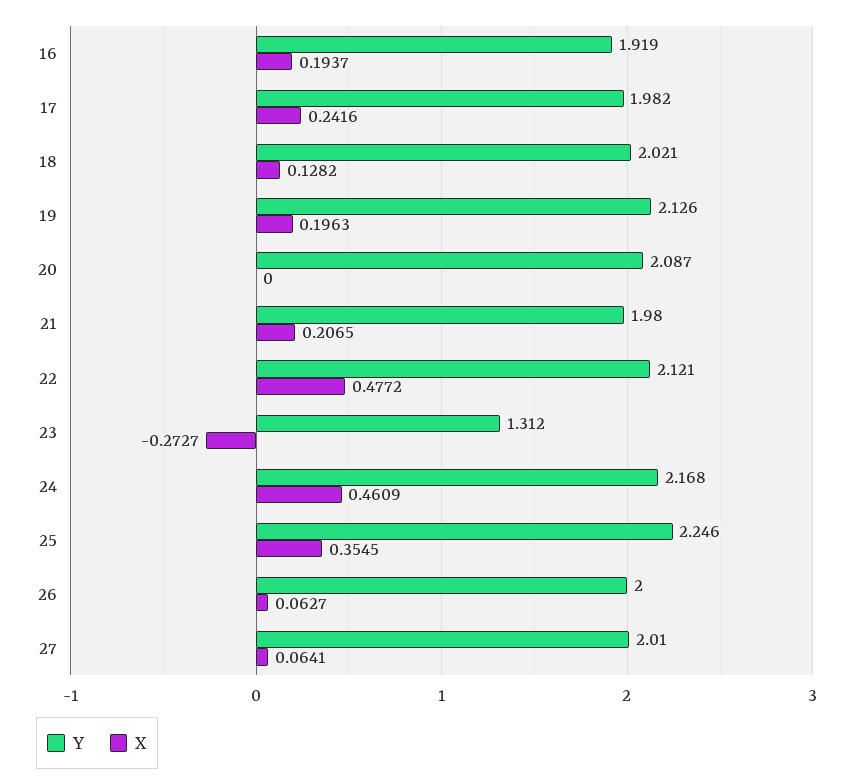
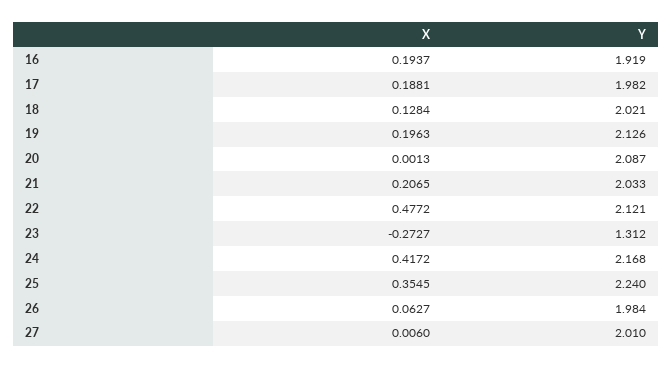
  {
    "Y": {
      "16": 1.919,
      "17": 1.982,
      "18": 2.021,
      "19": 2.126,
      "20": 2.087,
-     "21": 1.98,
+     "21": 2.033,
      "22": 2.121,
      "23": 1.312,
      "24": 2.168,
-     "25": 2.246,
+     "25": 2.24,
-     "26": 2,
+     "26": 1.984,
      "27": 2.01
    },
    "X": {
      "16": 0.1937,
-     "17": 0.2416,
+     "17": 0.1881,
-     "18": 0.1282,
+     "18": 0.1284,
      "19": 0.1963,
-     "20": 0,
+     "20": 0.0013,
      "21": 0.2065,
      "22": 0.4772,
      "23": -0.2727,
-     "24": 0.4609,
+     "24": 0.4172,
      "25": 0.3545,
      "26": 0.0627,
-     "27": 0.0641
+     "27": 0.006
    }
  }

